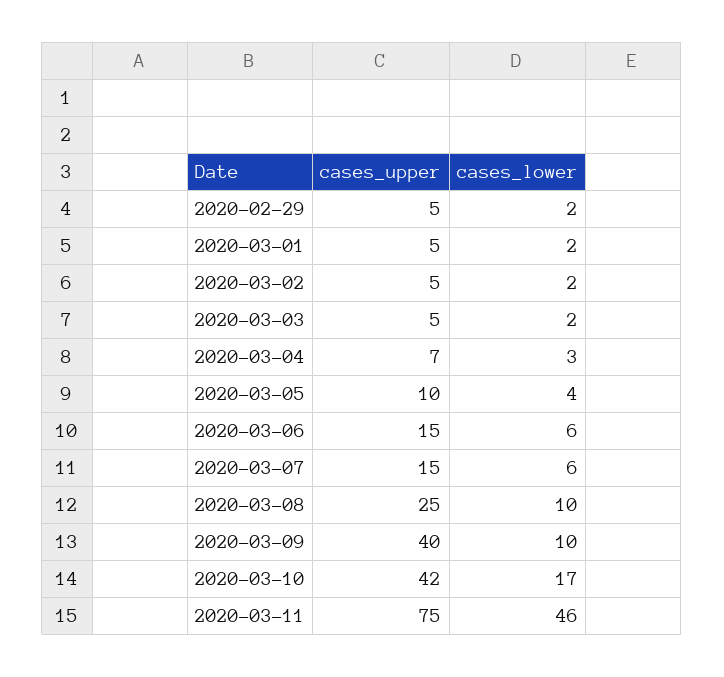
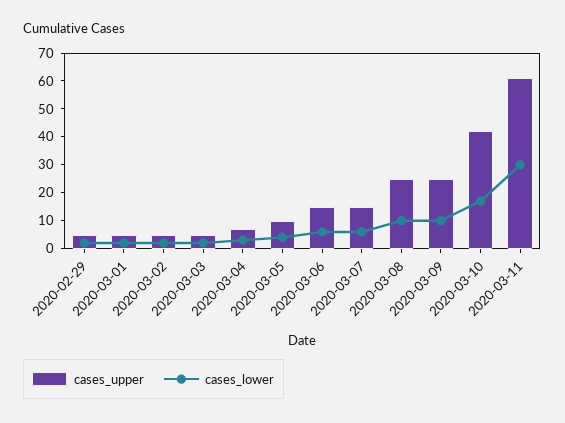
  {
    "cases_upper": {
      "2020-02-29": 5,
      "2020-03-01": 5,
      "2020-03-02": 5,
      "2020-03-03": 5,
      "2020-03-04": 7,
      "2020-03-05": 10,
      "2020-03-06": 15,
      "2020-03-07": 15,
      "2020-03-08": 25,
-     "2020-03-09": 40,
+     "2020-03-09": 25,
      "2020-03-10": 42,
-     "2020-03-11": 75
+     "2020-03-11": 60
    },
    "cases_lower": {
      "2020-02-29": 2,
      "2020-03-01": 2,
      "2020-03-02": 2,
      "2020-03-03": 2,
      "2020-03-04": 3,
      "2020-03-05": 4,
      "2020-03-06": 6,
      "2020-03-07": 6,
      "2020-03-08": 10,
      "2020-03-09": 10,
      "2020-03-10": 17,
-     "2020-03-11": 46
+     "2020-03-11": 30
    }
  }

